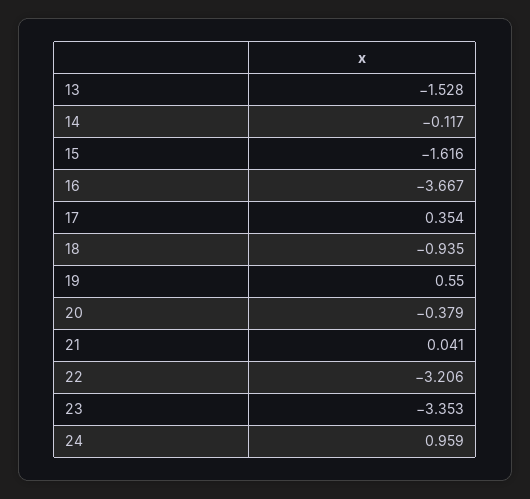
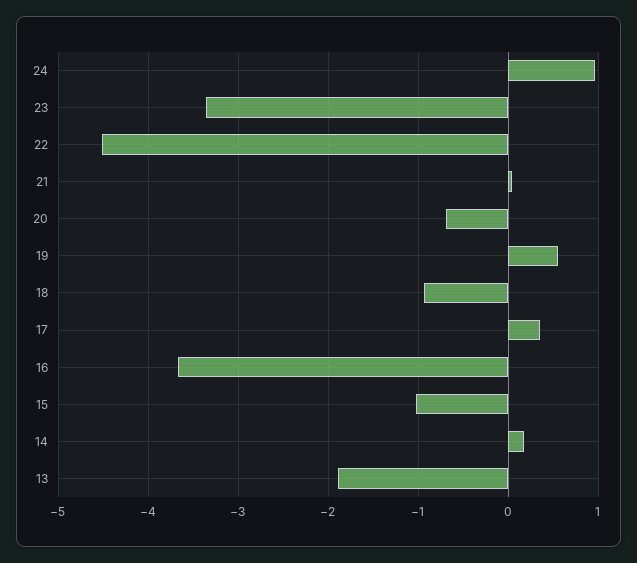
  {
-   "13": -1.528,
+   "13": -1.9,
-   "14": -0.117,
+   "14": 0.2,
-   "15": -1.616,
+   "15": -1,
    "16": -3.667,
    "17": 0.354,
    "18": -0.935,
    "19": 0.55,
-   "20": -0.379,
+   "20": -0.7,
    "21": 0.041,
-   "22": -3.206,
+   "22": -4.5,
    "23": -3.353,
    "24": 0.959
  }

